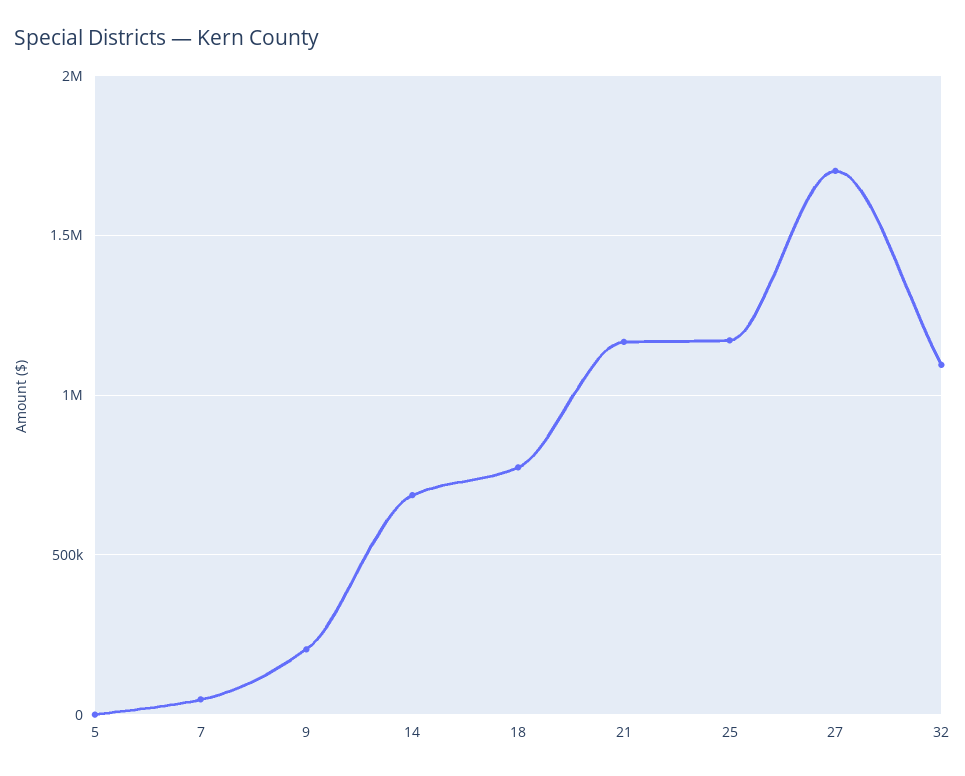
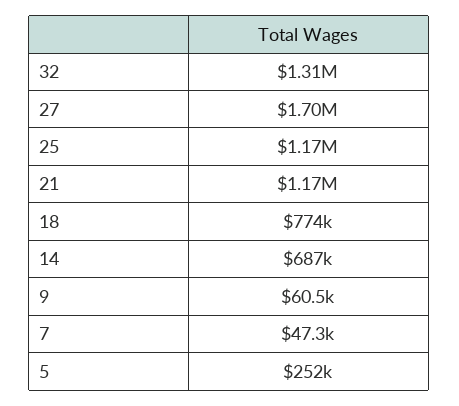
  {
-   "5": 0,
+   "5": 252000,
    "7": 47300,
-   "9": 200000,
+   "9": 60500,
    "14": 687000,
    "18": 774000,
    "21": 1170000,
    "25": 1170000,
    "27": 1700000,
-   "32": 1100000
+   "32": 1310000
  }

